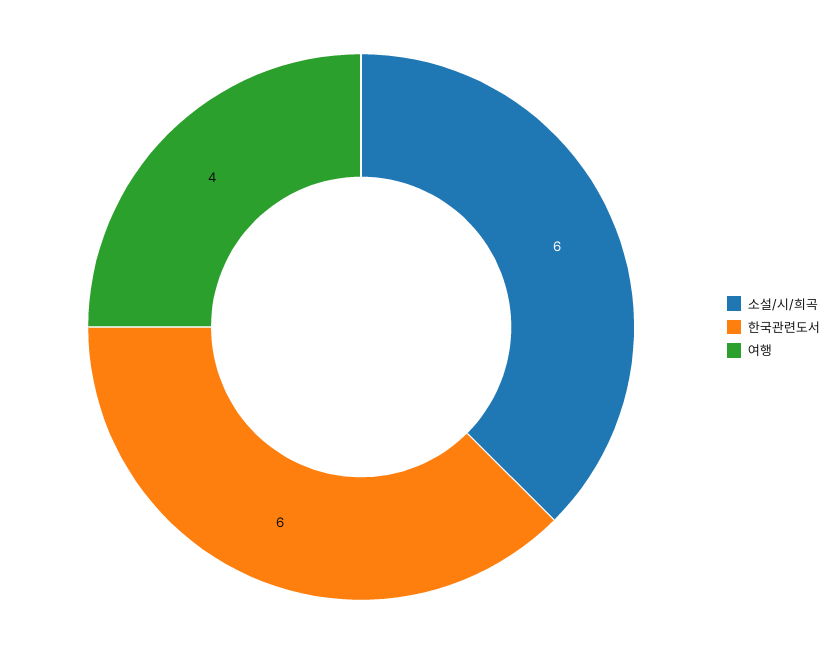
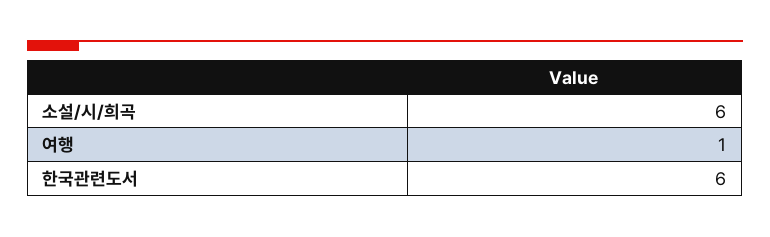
  {
    "소설/시/희곡": 6,
    "한국관련도서": 6,
-   "여행": 4
+   "여행": 1
  }

